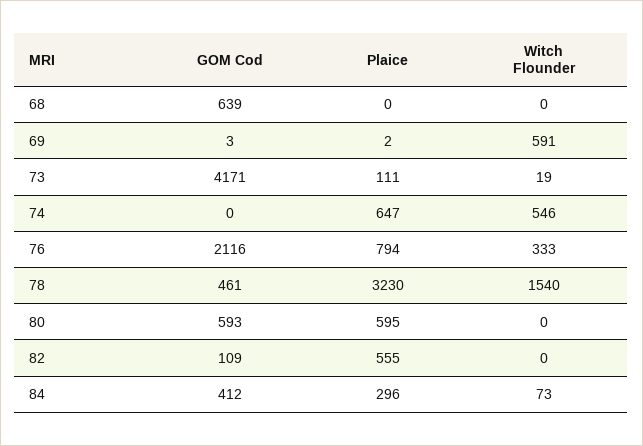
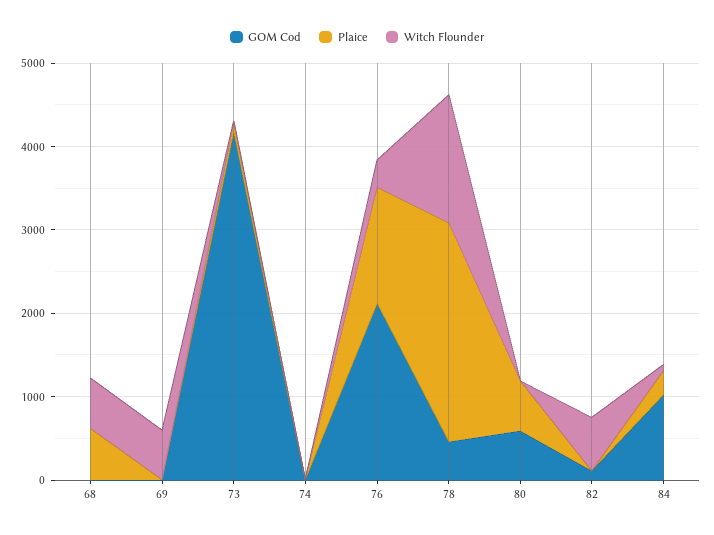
  {
    "GOM Cod": {
-     "68": 639,
+     "68": 0,
      "69": 3,
      "73": 4171,
      "74": 0,
      "76": 2116,
      "78": 461,
      "80": 593,
      "82": 109,
-     "84": 412
+     "84": 1000
    },
    "Plaice": {
-     "68": 0,
+     "68": 600,
      "69": 2,
      "73": 111,
-     "74": 647,
+     "74": 0,
-     "76": 794,
+     "76": 1400,
-     "78": 3230,
+     "78": 2600,
      "80": 595,
-     "82": 555,
+     "82": 0,
      "84": 296
    },
    "Witch Flounder": {
-     "68": 0,
+     "68": 600,
      "69": 591,
      "73": 19,
-     "74": 546,
+     "74": 0,
      "76": 333,
      "78": 1540,
      "80": 0,
-     "82": 0,
+     "82": 600,
      "84": 73
    }
  }

